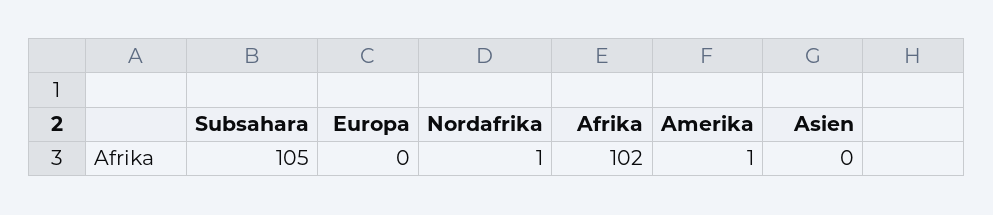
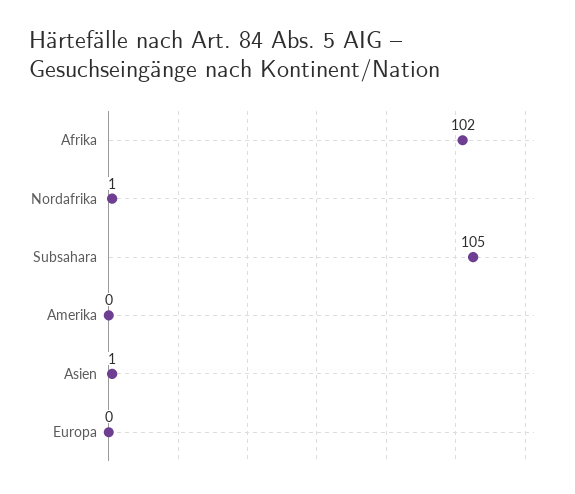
  {
    "Subsahara": 105,
    "Europa": 0,
    "Nordafrika": 1,
    "Afrika": 102,
-   "Amerika": 1,
+   "Amerika": 0,
-   "Asien": 0
+   "Asien": 1
  }

